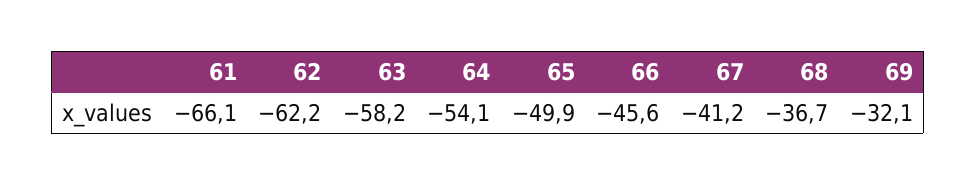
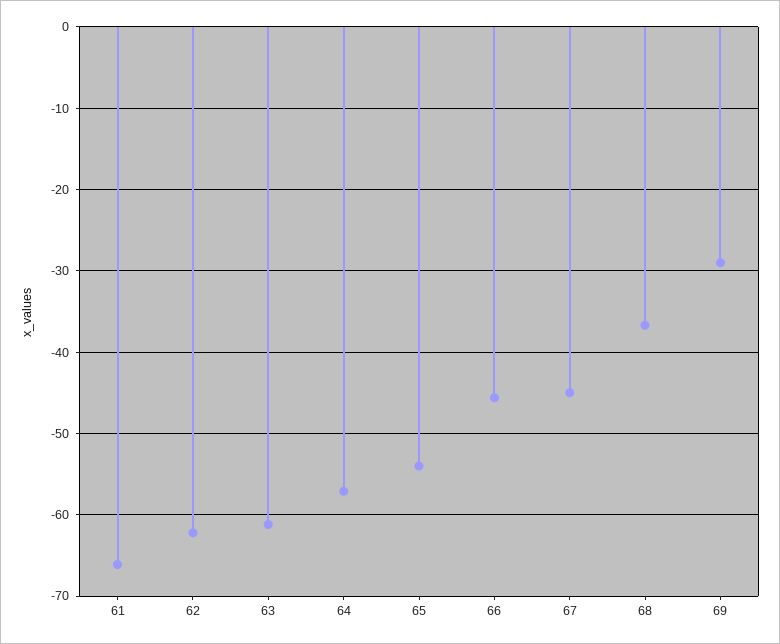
  {
    "61": -66.1,
    "62": -62.2,
-   "63": -58.2,
+   "63": -61,
-   "64": -54.1,
+   "64": -57,
-   "65": -49.9,
+   "65": -54,
    "66": -45.6,
-   "67": -41.2,
+   "67": -45,
    "68": -36.7,
-   "69": -32.1
+   "69": -29
  }

